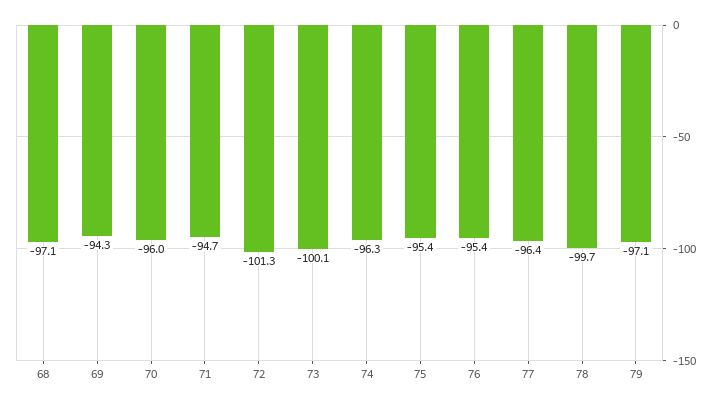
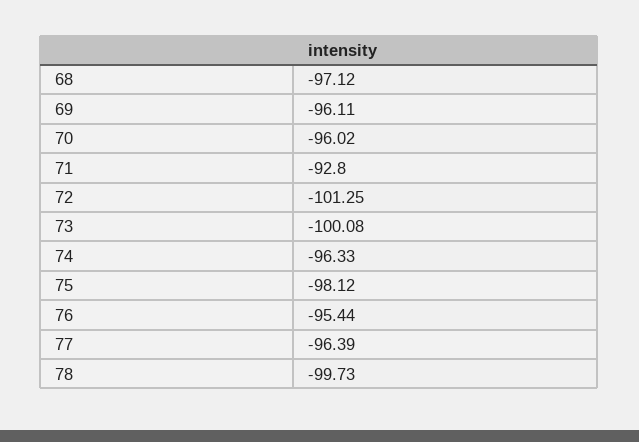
  {
    "68": -97.12,
-   "69": -94.3,
+   "69": -96.11,
    "70": -96.02,
-   "71": -94.7,
+   "71": -92.8,
    "72": -101.25,
    "73": -100.08,
    "74": -96.33,
-   "75": -95.4,
+   "75": -98.12,
    "76": -95.44,
    "77": -96.39,
-   "78": -99.73,
+   "78": -99.73
-   "79": -97.1
  }

